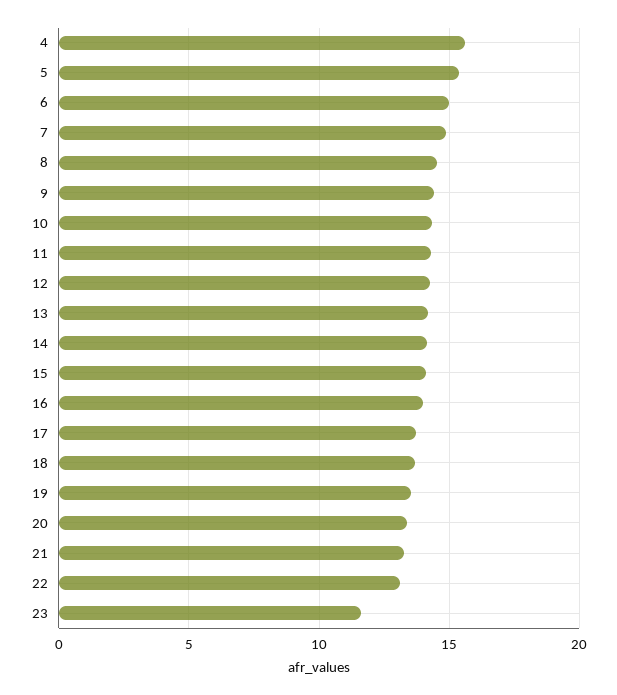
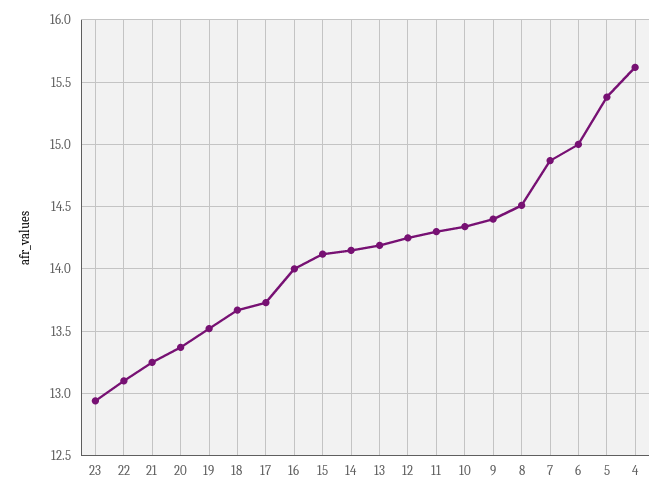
  {
    "4": 15.6,
    "5": 15.4,
    "6": 15,
    "7": 14.85,
    "8": 14.5,
    "9": 14.4,
    "10": 14.35,
    "11": 14.3,
    "12": 14.25,
    "13": 14.2,
    "14": 14.15,
    "15": 14.1,
    "16": 14,
    "17": 13.75,
    "18": 13.65,
    "19": 13.5,
    "20": 13.35,
    "21": 13.25,
    "22": 13.1,
-   "23": 11.5
+   "23": 12.95
  }

